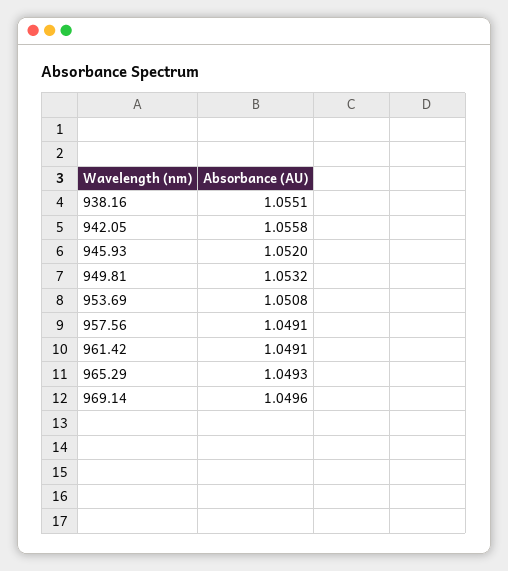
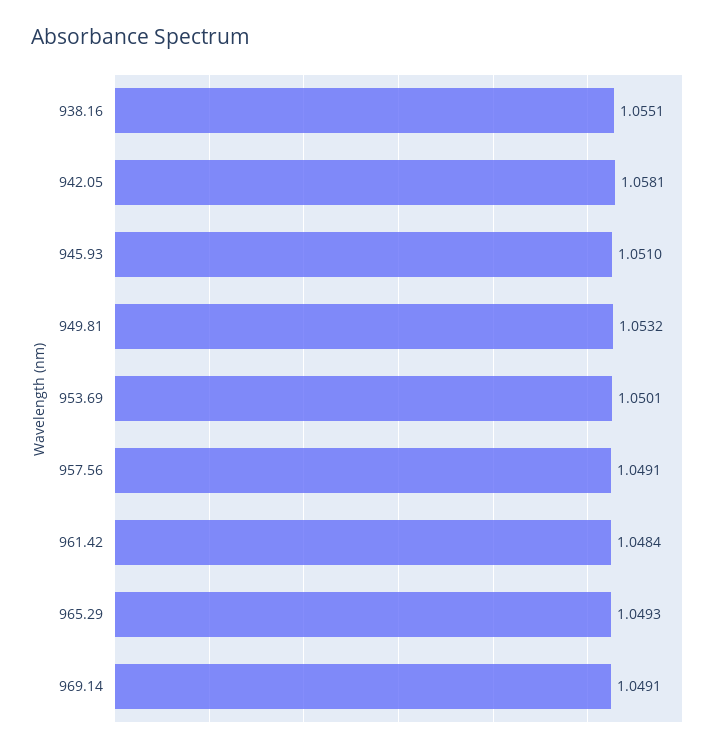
  {
    "938.16": 1.0551,
-   "942.05": 1.0558,
+   "942.05": 1.0581,
-   "945.93": 1.052,
+   "945.93": 1.051,
    "949.81": 1.0532,
-   "953.69": 1.0508,
+   "953.69": 1.0501,
    "957.56": 1.0491,
-   "961.42": 1.0491,
+   "961.42": 1.0484,
    "965.29": 1.0493,
-   "969.14": 1.0496
+   "969.14": 1.0491
  }

